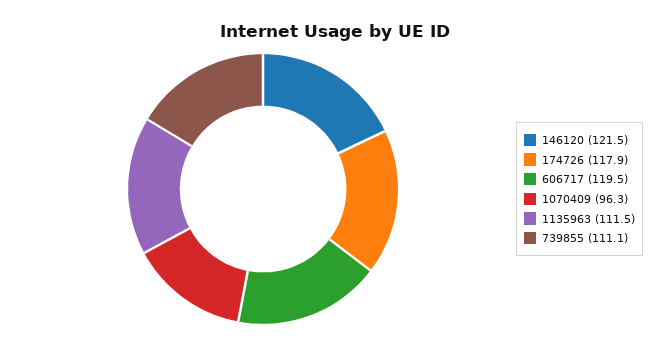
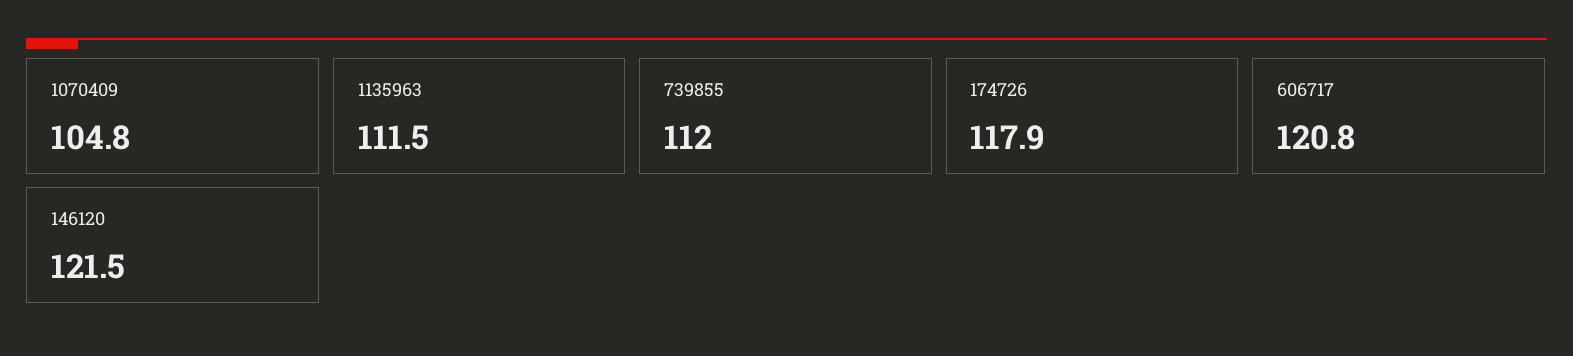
  {
    "146120": 121.5,
    "174726": 117.9,
-   "606717": 119.5,
+   "606717": 120.8,
-   "1070409": 96.3,
+   "1070409": 104.8,
    "1135963": 111.5,
-   "739855": 111.1
+   "739855": 112
  }

